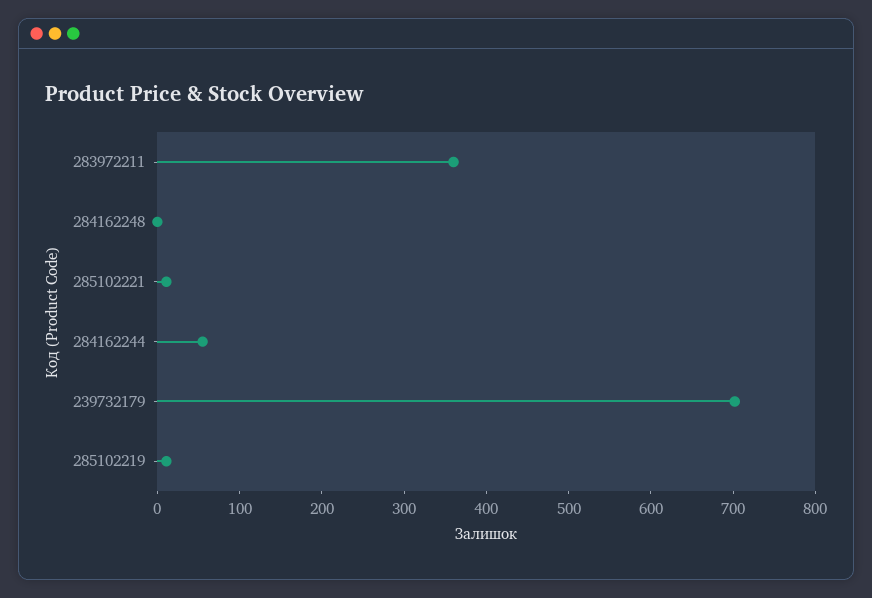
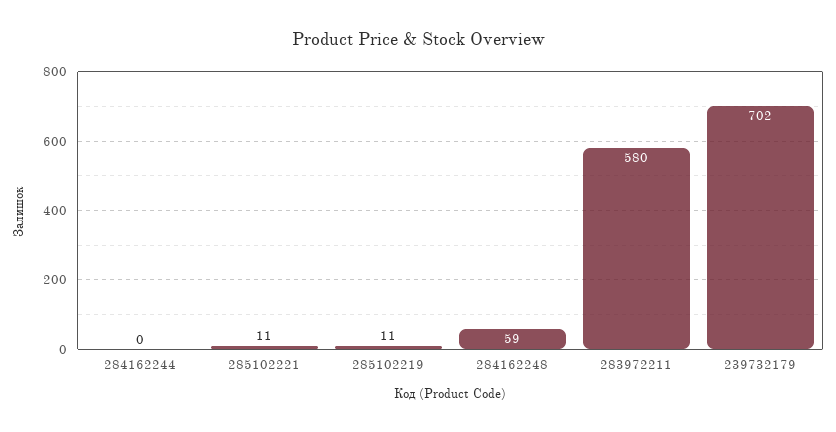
  {
-   "283972211": 360,
+   "283972211": 580,
-   "284162248": 0,
+   "284162248": 59,
    "285102221": 11,
-   "284162244": 60,
+   "284162244": 0,
    "239732179": 702,
    "285102219": 11
  }

